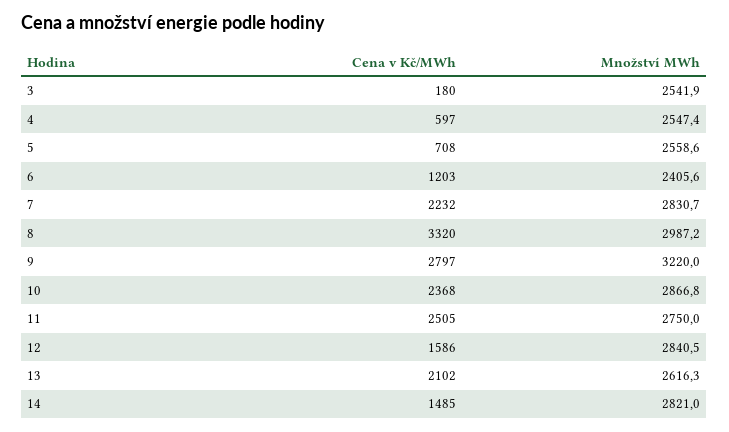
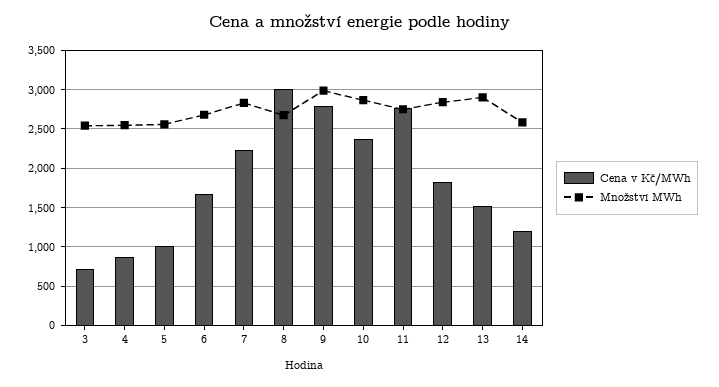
  {
    "Cena v Kč/MWh": {
-     "3": 180,
+     "3": 700,
-     "4": 597,
+     "4": 900,
-     "5": 708,
+     "5": 1000,
-     "6": 1203,
+     "6": 1700,
      "7": 2232,
-     "8": 3320,
+     "8": 3000,
      "9": 2797,
      "10": 2368,
-     "11": 2505,
+     "11": 2800,
-     "12": 1586,
+     "12": 1800,
-     "13": 2102,
+     "13": 1500,
-     "14": 1485
+     "14": 1200
    },
    "Množství MWh": {
      "3": 2541.9,
      "4": 2547.4,
      "5": 2558.6,
-     "6": 2405.6,
+     "6": 2700,
      "7": 2830.7,
-     "8": 2987.2,
+     "8": 2700,
-     "9": 3220,
+     "9": 3000,
      "10": 2866.8,
      "11": 2750,
      "12": 2840.5,
-     "13": 2616.3,
+     "13": 2900,
-     "14": 2821
+     "14": 2600
    }
  }

